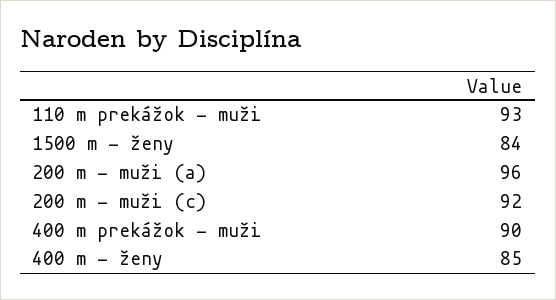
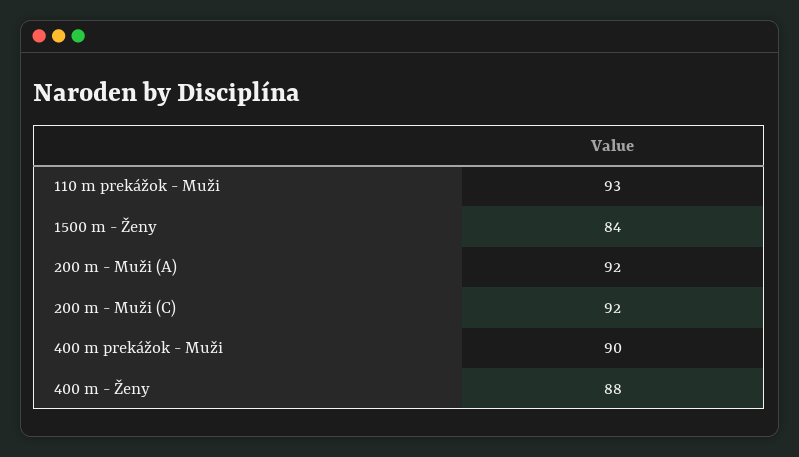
  {
    "110 m prekážok - muži": 93,
    "1500 m - ženy": 84,
-   "200 m - muži (a)": 96,
+   "200 m - muži (a)": 92,
    "200 m - muži (c)": 92,
    "400 m prekážok - muži": 90,
-   "400 m - ženy": 85
+   "400 m - ženy": 88
  }

